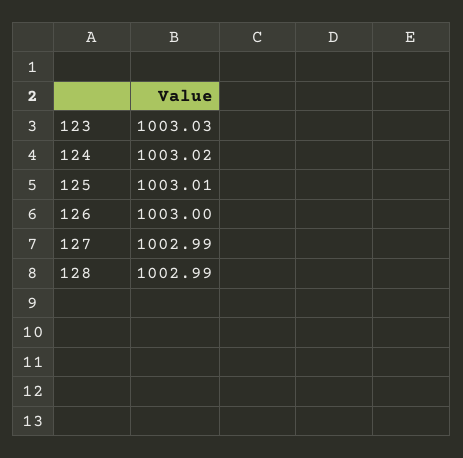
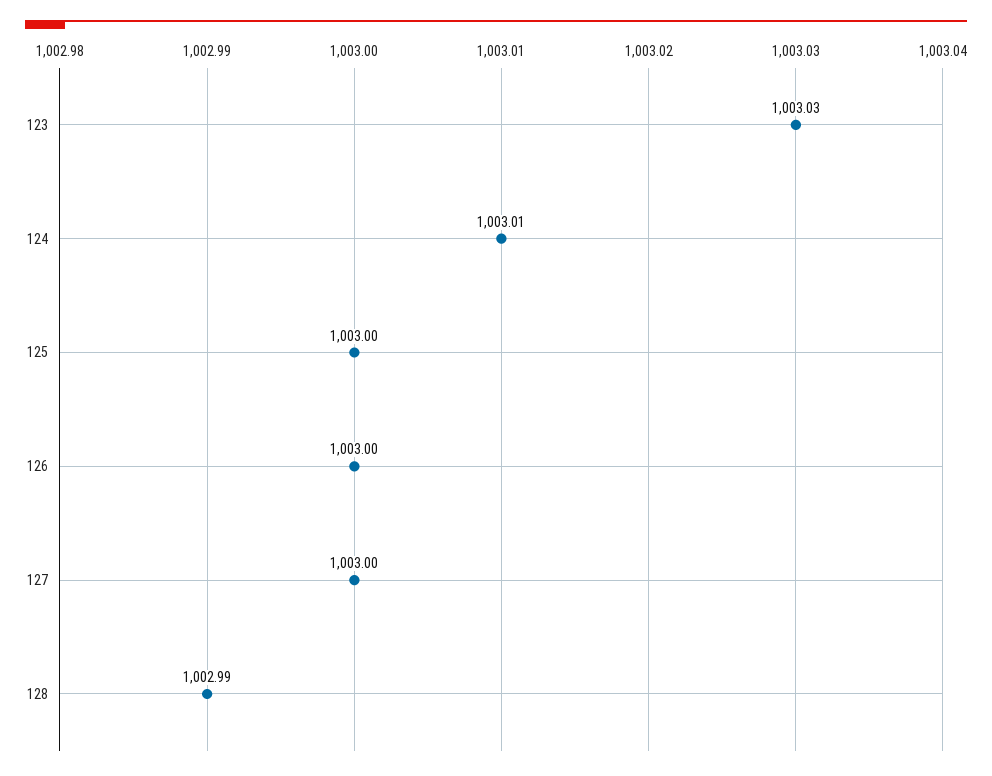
  {
    "123": 1003.03,
-   "124": 1003.02,
+   "124": 1003.01,
-   "125": 1003.01,
+   "125": 1003,
    "126": 1003,
-   "127": 1002.99,
+   "127": 1003,
    "128": 1002.99
  }

